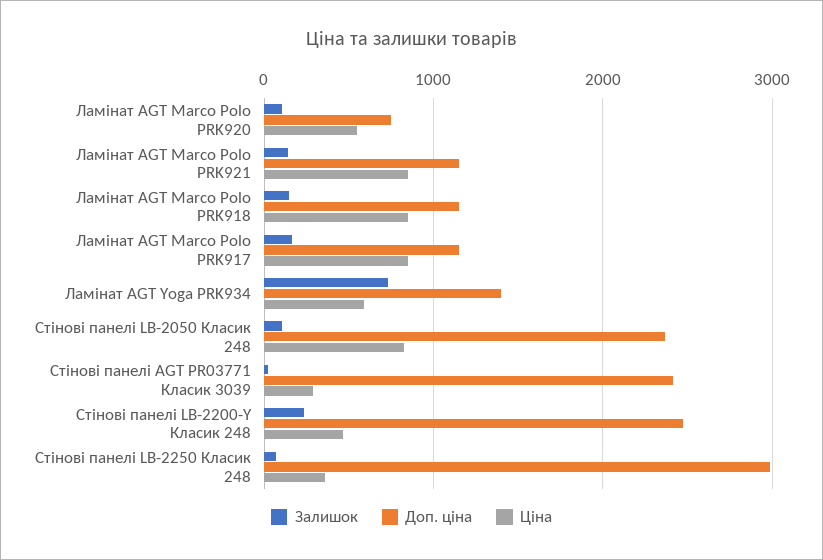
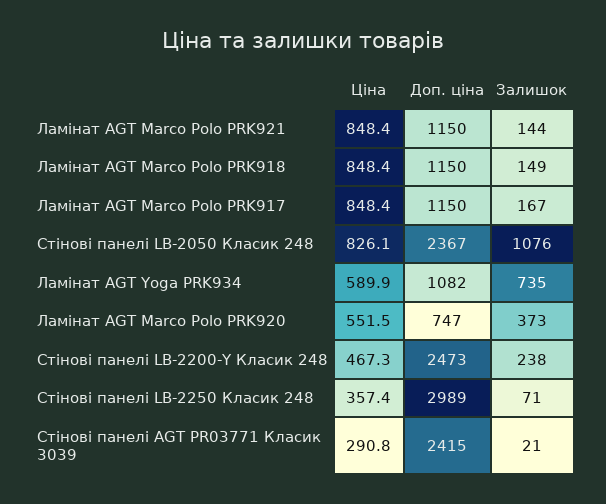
  {
    "Залишок": {
-     "Ламінат AGT Marco Polo PRK920": 100,
+     "Ламінат AGT Marco Polo PRK920": 373,
      "Ламінат AGT Marco Polo PRK921": 144,
      "Ламінат AGT Marco Polo PRK918": 149,
      "Ламінат AGT Marco Polo PRK917": 167,
      "Ламінат AGT Yoga PRK934": 735,
-     "Стінові панелі LB-2050 Класик 248": 100,
+     "Стінові панелі LB-2050 Класик 248": 1076,
      "Стінові панелі AGT PR03771 Класик 3039": 21,
      "Стінові панелі LB-2200-Y Класик 248": 238,
      "Стінові панелі LB-2250 Класик 248": 71
    },
    "Доп. ціна": {
      "Ламінат AGT Marco Polo PRK920": 747,
      "Ламінат AGT Marco Polo PRK921": 1150,
      "Ламінат AGT Marco Polo PRK918": 1150,
      "Ламінат AGT Marco Polo PRK917": 1150,
-     "Ламінат AGT Yoga PRK934": 1400,
+     "Ламінат AGT Yoga PRK934": 1082,
      "Стінові панелі LB-2050 Класик 248": 2367,
      "Стінові панелі AGT PR03771 Класик 3039": 2415,
      "Стінові панелі LB-2200-Y Класик 248": 2473,
      "Стінові панелі LB-2250 Класик 248": 2989
    },
    "Ціна": {
      "Ламінат AGT Marco Polo PRK920": 551.5,
      "Ламінат AGT Marco Polo PRK921": 848.4,
      "Ламінат AGT Marco Polo PRK918": 848.4,
      "Ламінат AGT Marco Polo PRK917": 848.4,
      "Ламінат AGT Yoga PRK934": 589.9,
      "Стінові панелі LB-2050 Класик 248": 826.1,
      "Стінові панелі AGT PR03771 Класик 3039": 290.8,
      "Стінові панелі LB-2200-Y Класик 248": 467.3,
      "Стінові панелі LB-2250 Класик 248": 357.4
    }
  }

